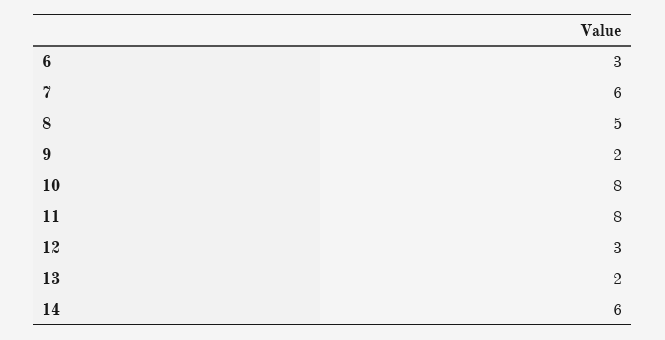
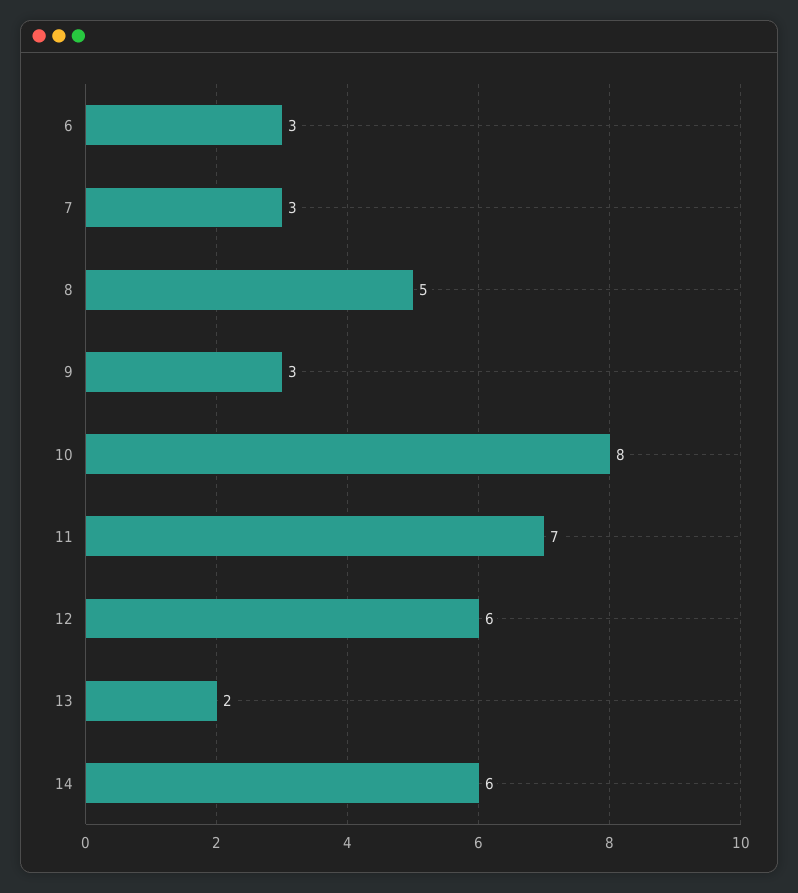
  {
    "6": 3,
-   "7": 6,
+   "7": 3,
    "8": 5,
-   "9": 2,
+   "9": 3,
    "10": 8,
-   "11": 8,
+   "11": 7,
-   "12": 3,
+   "12": 6,
    "13": 2,
    "14": 6
  }

